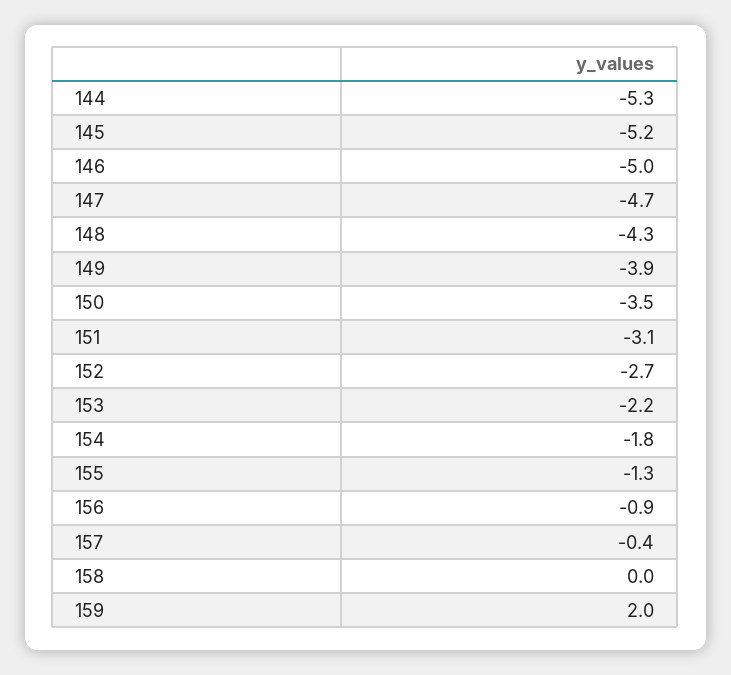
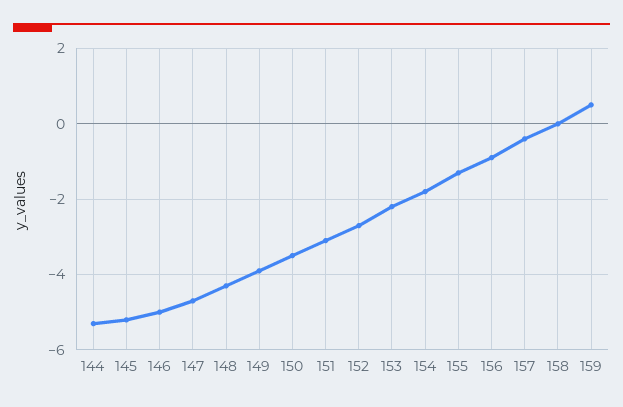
  {
    "144": -5.3,
    "145": -5.2,
    "146": -5,
    "147": -4.7,
    "148": -4.3,
    "149": -3.9,
    "150": -3.5,
    "151": -3.1,
    "152": -2.7,
    "153": -2.2,
    "154": -1.8,
    "155": -1.3,
    "156": -0.9,
    "157": -0.4,
    "158": 0,
-   "159": 2
+   "159": 0.5
  }

